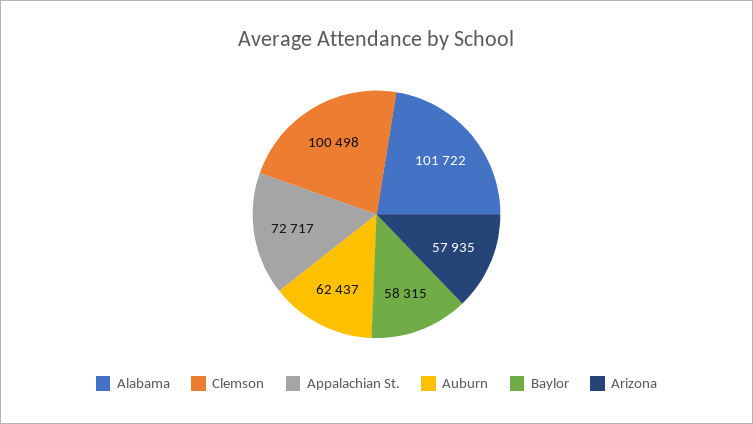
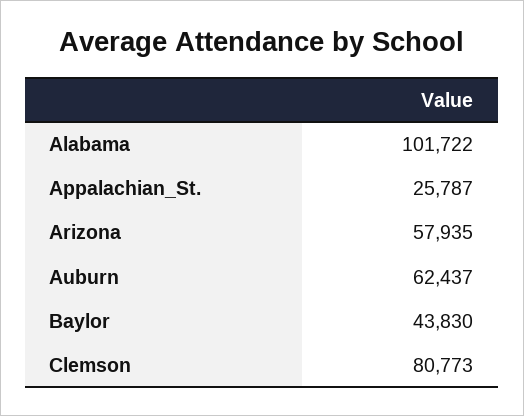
  {
    "Alabama": 101722,
-   "Clemson": 100498,
+   "Clemson": 80773,
-   "Appalachian St.": 72717,
+   "Appalachian St.": 25787,
    "Auburn": 62437,
-   "Baylor": 58315,
+   "Baylor": 43830,
    "Arizona": 57935
  }

